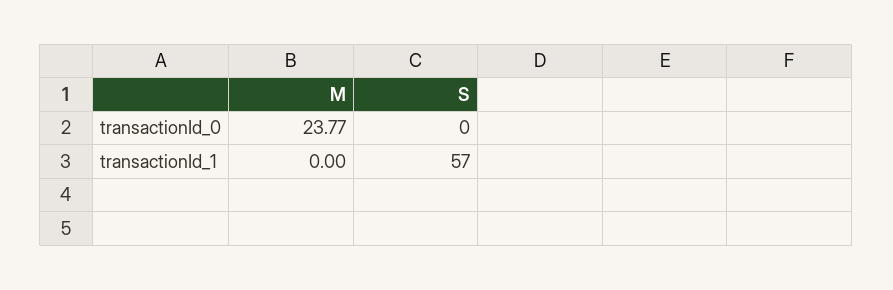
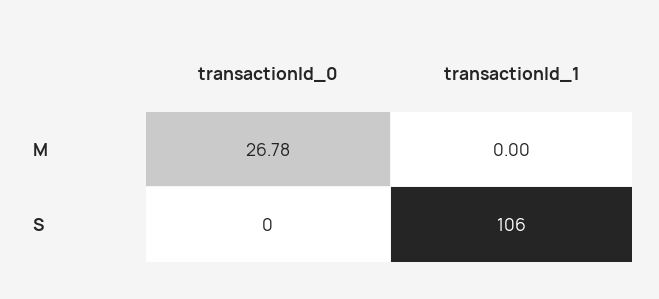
  {
    "M": {
-     "transactionId_0": 23.77,
+     "transactionId_0": 26.78,
      "transactionId_1": 0
    },
    "S": {
      "transactionId_0": 0,
-     "transactionId_1": 57
+     "transactionId_1": 106
    }
  }

